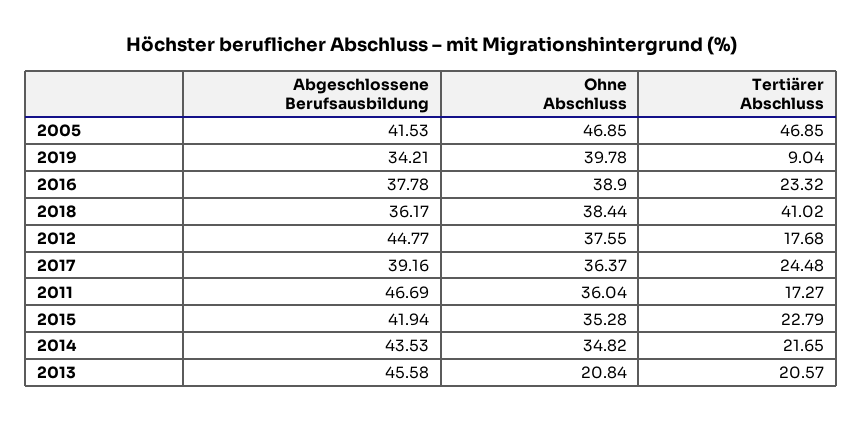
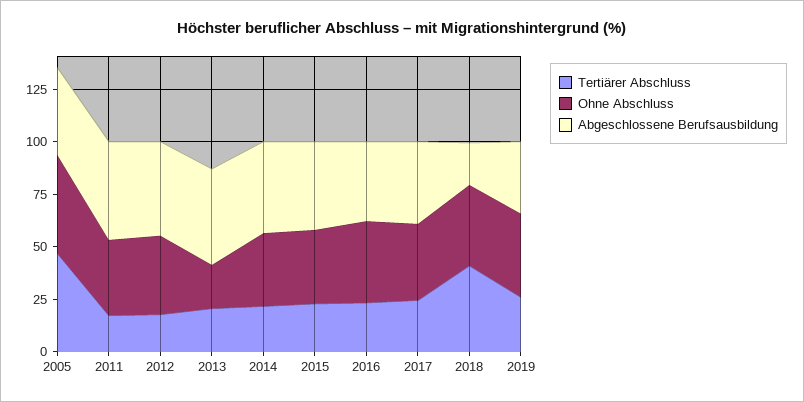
  {
    "Abgeschlossene Berufsausbildung": {
      "2005": 41.53,
      "2019": 34.21,
      "2016": 37.78,
-     "2018": 36.17,
+     "2018": 20,
      "2012": 44.77,
      "2017": 39.16,
      "2011": 46.69,
      "2015": 41.94,
      "2014": 43.53,
      "2013": 45.58
    },
    "Ohne Abschluss": {
      "2005": 46.85,
      "2019": 39.78,
      "2016": 38.9,
      "2018": 38.44,
      "2012": 37.55,
      "2017": 36.37,
      "2011": 36.04,
      "2015": 35.28,
      "2014": 34.82,
      "2013": 20.84
    },
    "Tertiärer Abschluss": {
      "2005": 46.85,
-     "2019": 9.04,
+     "2019": 25,
      "2016": 23.32,
      "2018": 41.02,
      "2012": 17.68,
      "2017": 24.48,
      "2011": 17.27,
      "2015": 22.79,
      "2014": 21.65,
      "2013": 20.57
    }
  }

